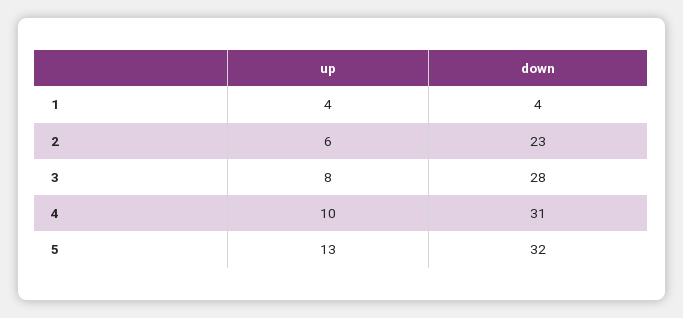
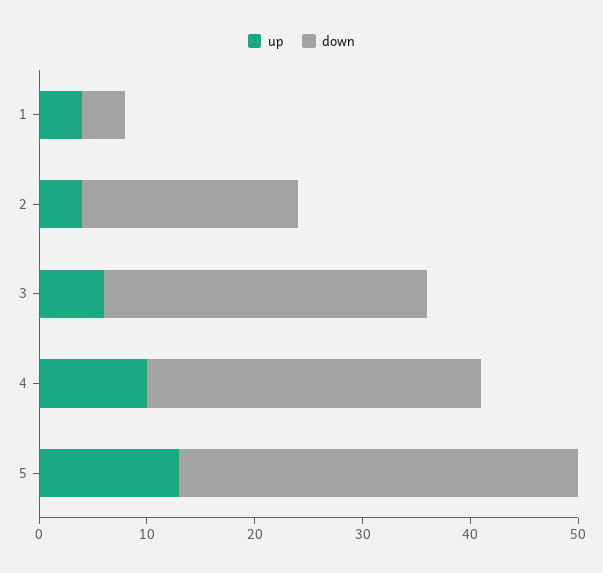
  {
    "up": {
      "1": 4,
-     "2": 6,
+     "2": 4,
-     "3": 8,
+     "3": 6,
      "4": 10,
      "5": 13
    },
    "down": {
      "1": 4,
-     "2": 23,
+     "2": 20,
-     "3": 28,
+     "3": 30,
      "4": 31,
-     "5": 32
+     "5": 37
    }
  }

